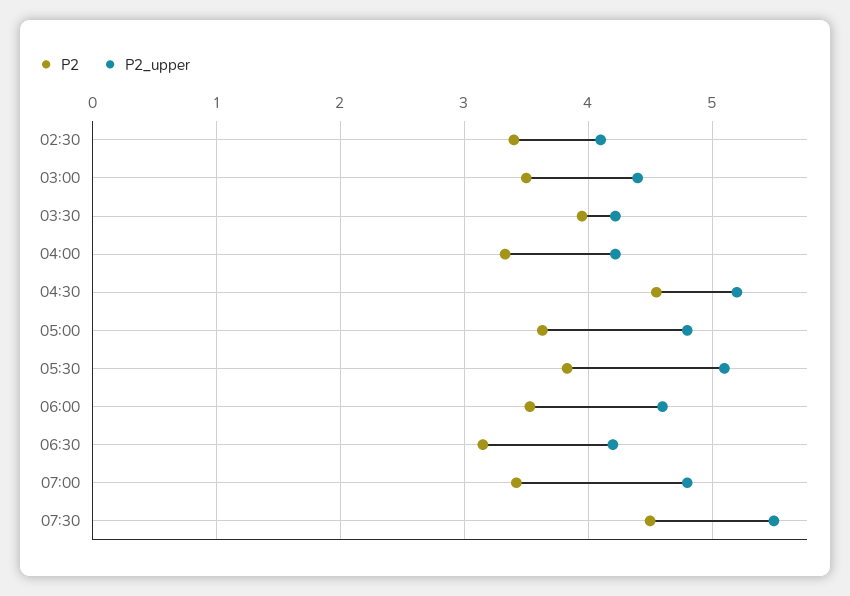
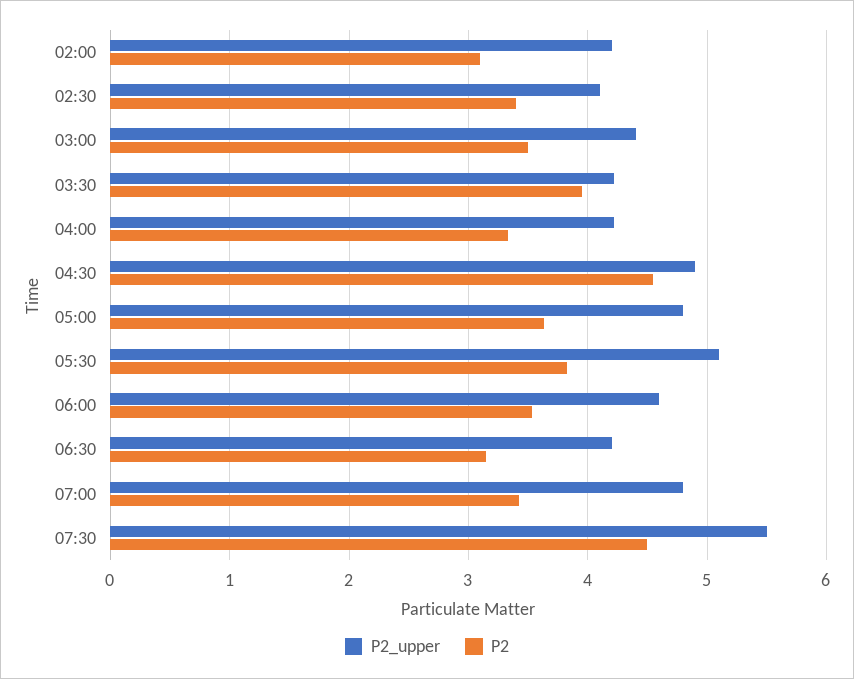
  {
    "P2": {
      "02:30": 3.4,
      "03:00": 3.5,
      "03:30": 4,
      "04:00": 3.3,
      "04:30": 4.6,
      "05:00": 3.6,
      "05:30": 3.8,
      "06:00": 3.5,
      "06:30": 3.2,
      "07:00": 3.4,
-     "07:30": 4.5
+     "07:30": 4.5,
+     "02:00": 3.1
    },
    "P2_upper": {
      "02:30": 4.1,
      "03:00": 4.4,
      "03:30": 4.2,
      "04:00": 4.2,
-     "04:30": 5.2,
+     "04:30": 4.9,
      "05:00": 4.8,
      "05:30": 5.1,
      "06:00": 4.6,
      "06:30": 4.2,
      "07:00": 4.8,
-     "07:30": 5.5
+     "07:30": 5.5,
+     "02:00": 4.2
    }
  }

